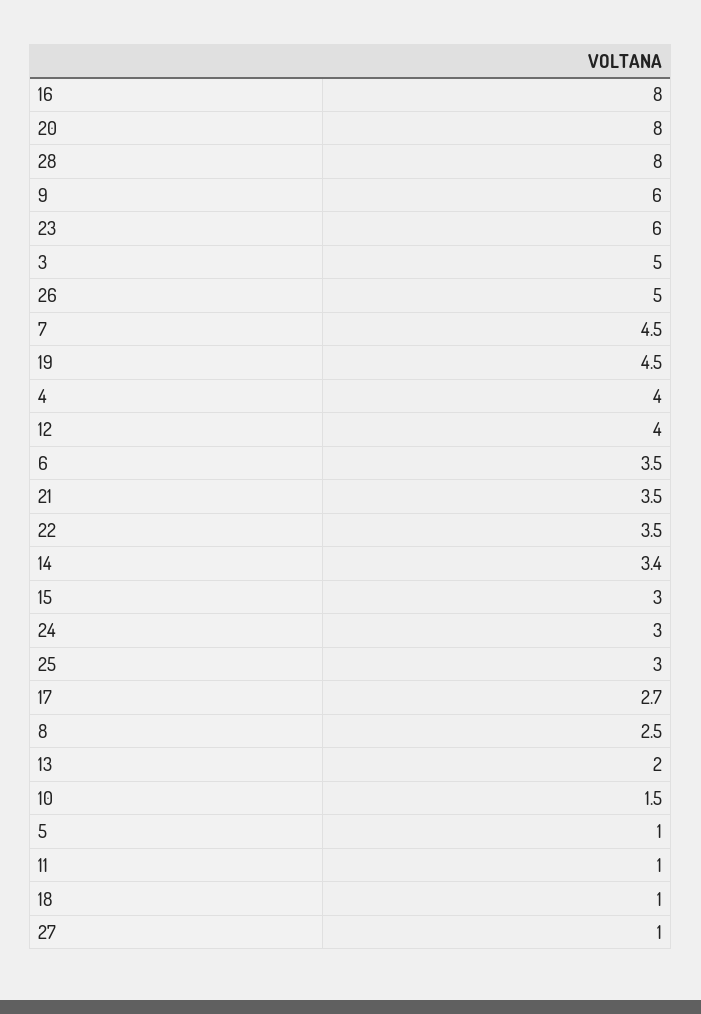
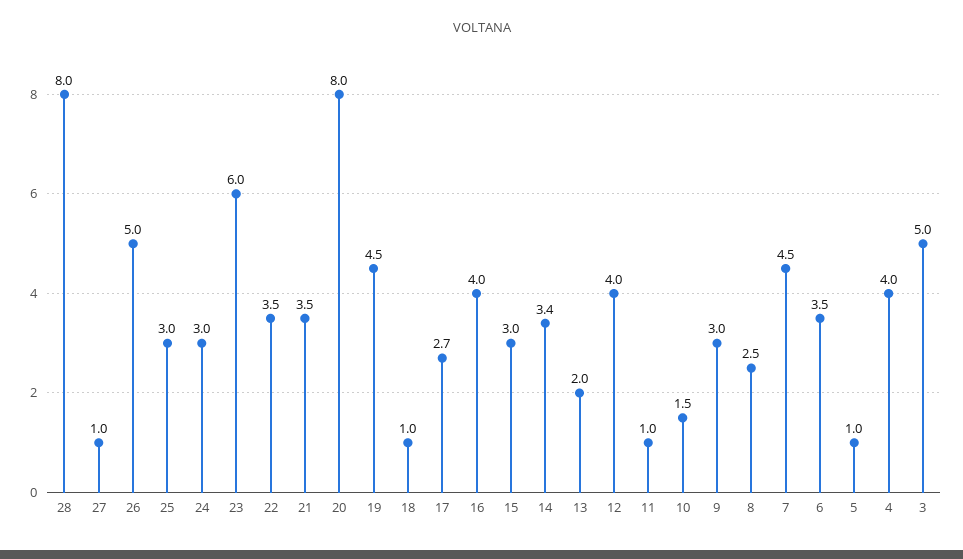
  {
-   "16": 8,
+   "16": 4,
    "20": 8,
    "28": 8,
-   "9": 6,
+   "9": 3,
    "23": 6,
    "3": 5,
    "26": 5,
    "7": 4.5,
    "19": 4.5,
    "4": 4,
    "12": 4,
    "6": 3.5,
    "21": 3.5,
    "22": 3.5,
    "14": 3.4,
    "15": 3,
    "24": 3,
    "25": 3,
    "17": 2.7,
    "8": 2.5,
    "13": 2,
    "10": 1.5,
    "5": 1,
    "11": 1,
    "18": 1,
    "27": 1
  }

